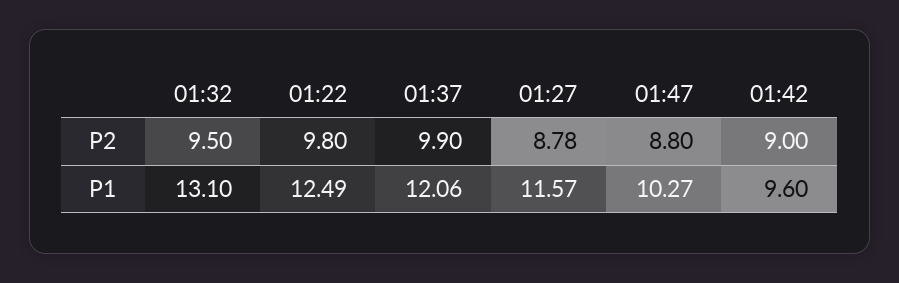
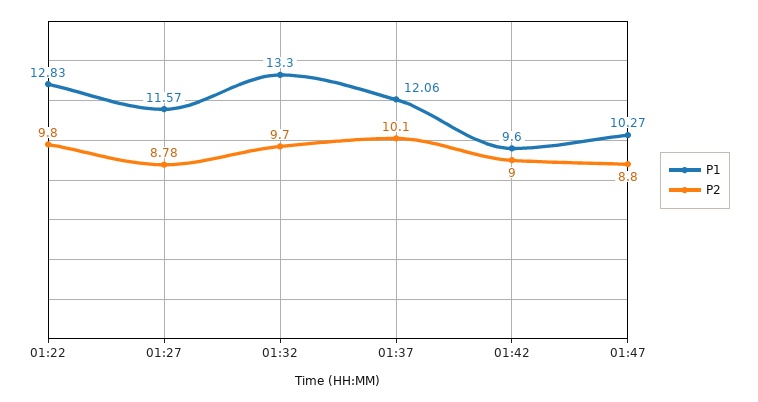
  {
    "P2": {
-     "01:32": 9.5,
+     "01:32": 9.7,
      "01:22": 9.8,
-     "01:37": 9.9,
+     "01:37": 10.1,
      "01:27": 8.78,
      "01:47": 8.8,
      "01:42": 9
    },
    "P1": {
-     "01:32": 13.1,
+     "01:32": 13.3,
-     "01:22": 12.49,
+     "01:22": 12.83,
      "01:37": 12.06,
      "01:27": 11.57,
      "01:47": 10.27,
      "01:42": 9.6
    }
  }

